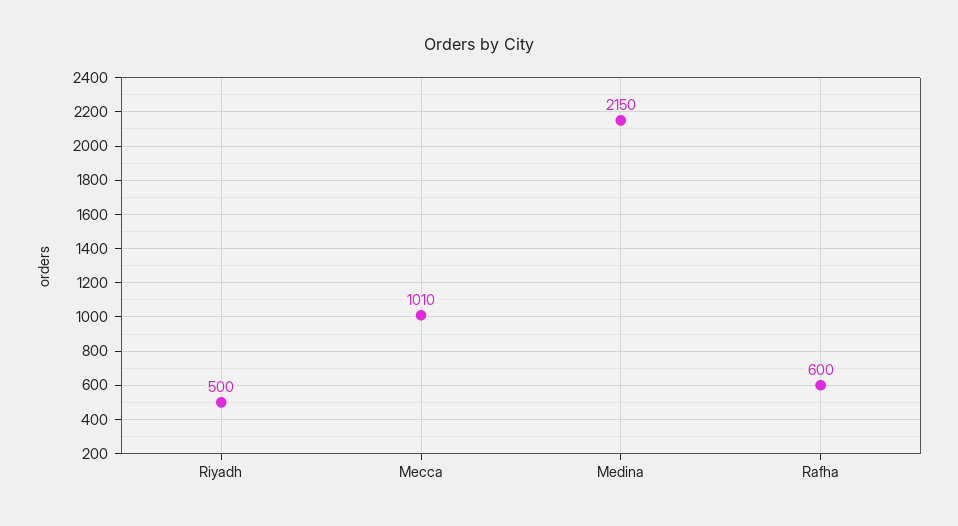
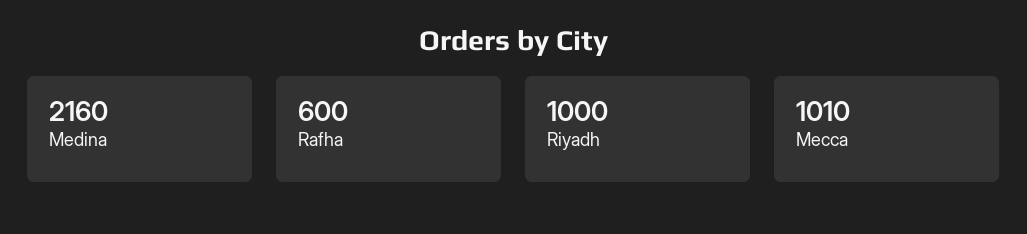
  {
-   "Riyadh": 500,
+   "Riyadh": 1000,
    "Mecca": 1010,
-   "Medina": 2150,
+   "Medina": 2160,
    "Rafha": 600
  }

